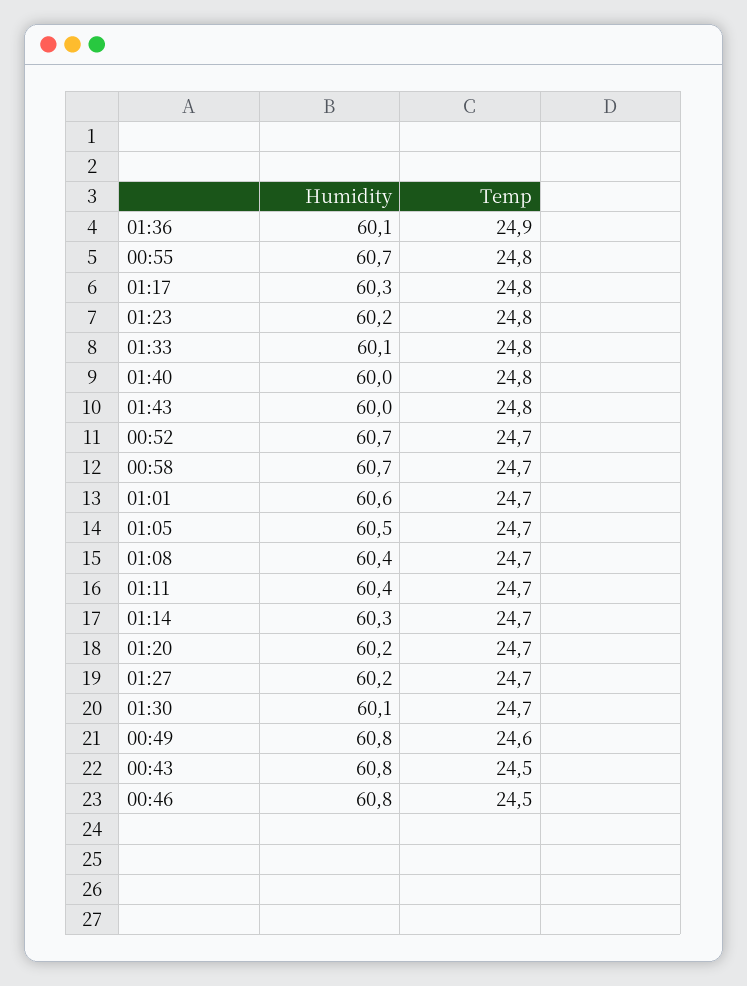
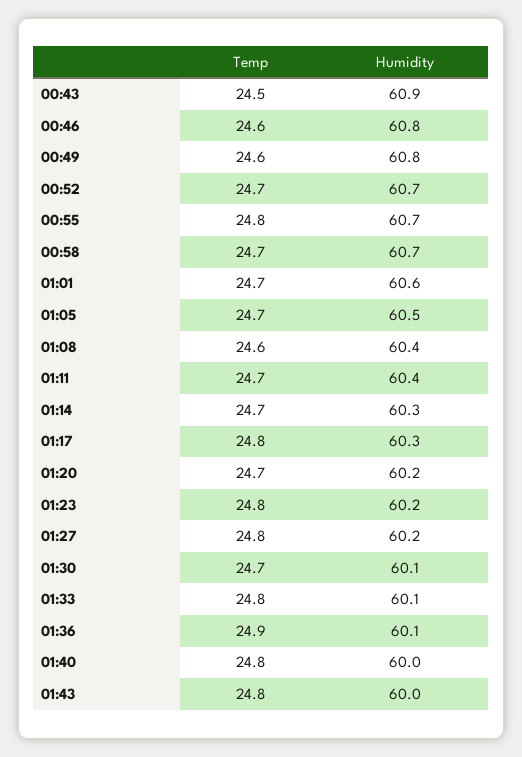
  {
    "Humidity": {
      "01:36": 60.1,
      "00:55": 60.7,
      "01:17": 60.3,
      "01:23": 60.2,
      "01:33": 60.1,
      "01:40": 60,
      "01:43": 60,
      "00:52": 60.7,
      "00:58": 60.7,
      "01:01": 60.6,
      "01:05": 60.5,
      "01:08": 60.4,
      "01:11": 60.4,
      "01:14": 60.3,
      "01:20": 60.2,
      "01:27": 60.2,
      "01:30": 60.1,
      "00:49": 60.8,
-     "00:43": 60.8,
+     "00:43": 60.9,
      "00:46": 60.8
    },
    "Temp": {
      "01:36": 24.9,
      "00:55": 24.8,
      "01:17": 24.8,
      "01:23": 24.8,
      "01:33": 24.8,
      "01:40": 24.8,
      "01:43": 24.8,
      "00:52": 24.7,
      "00:58": 24.7,
      "01:01": 24.7,
      "01:05": 24.7,
-     "01:08": 24.7,
+     "01:08": 24.6,
      "01:11": 24.7,
      "01:14": 24.7,
      "01:20": 24.7,
-     "01:27": 24.7,
+     "01:27": 24.8,
      "01:30": 24.7,
      "00:49": 24.6,
      "00:43": 24.5,
-     "00:46": 24.5
+     "00:46": 24.6
    }
  }

